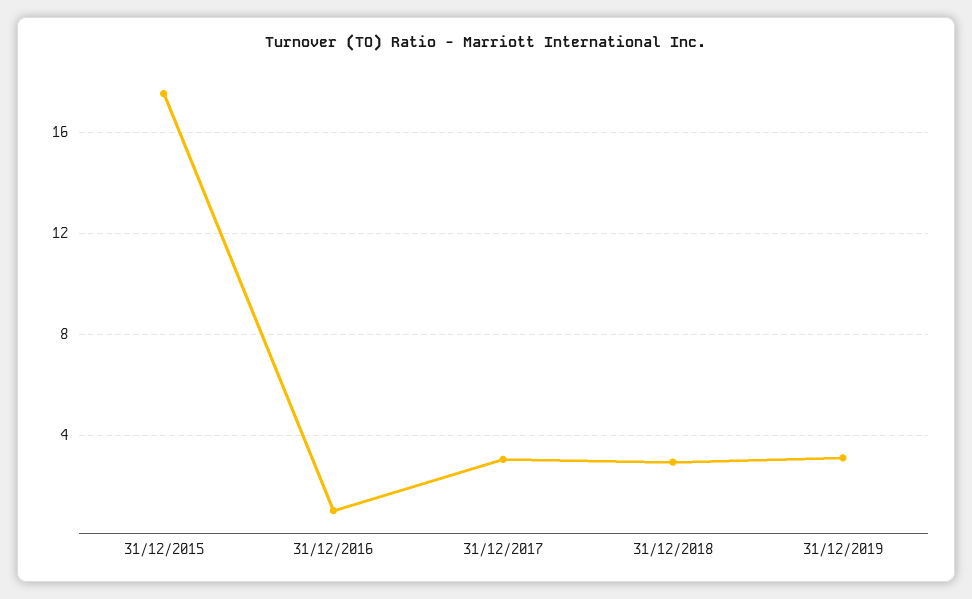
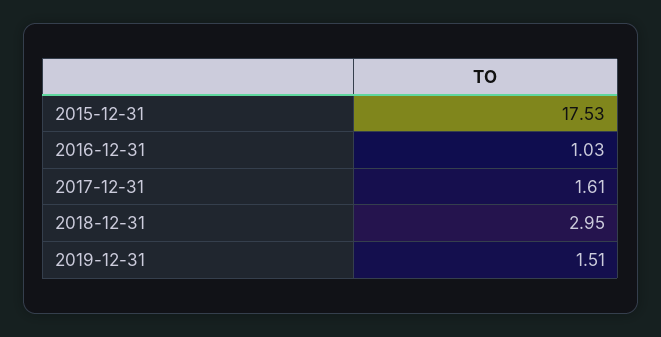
  {
    "31/12/2015": 17.53,
    "31/12/2016": 1.03,
-   "31/12/2017": 3,
+   "31/12/2017": 1.61,
    "31/12/2018": 2.95,
-   "31/12/2019": 3
+   "31/12/2019": 1.51
  }

